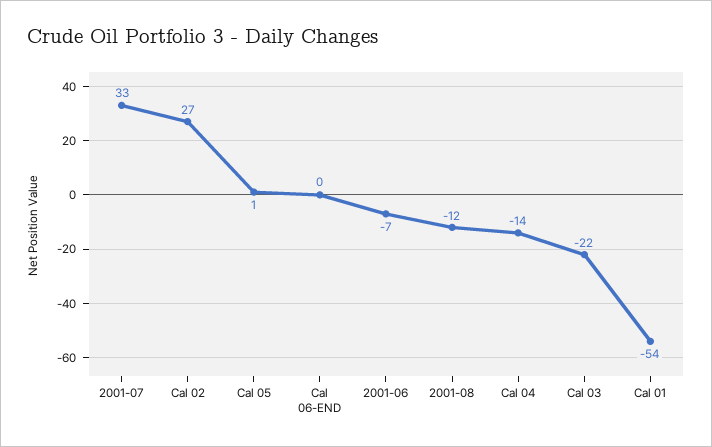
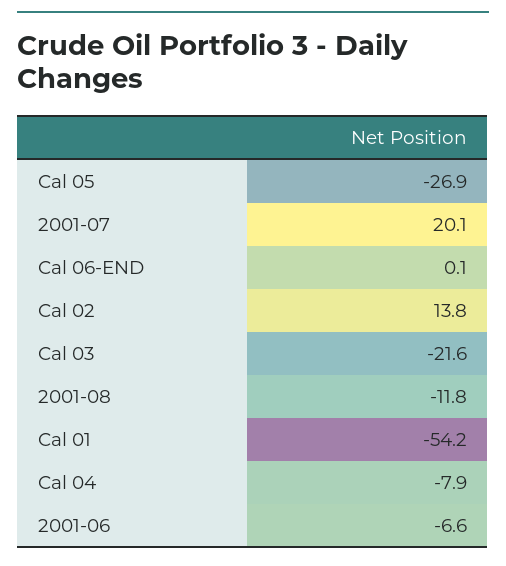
  {
-   "2001-07": 33,
+   "2001-07": 20.1,
-   "Cal 02": 27,
+   "Cal 02": 13.8,
-   "Cal 05": 1,
+   "Cal 05": -26.9,
    "Cal 06-END": 0.1,
    "2001-06": -6.6,
    "2001-08": -11.8,
-   "Cal 04": -14,
+   "Cal 04": -7.9,
    "Cal 03": -21.6,
    "Cal 01": -54.2
  }

